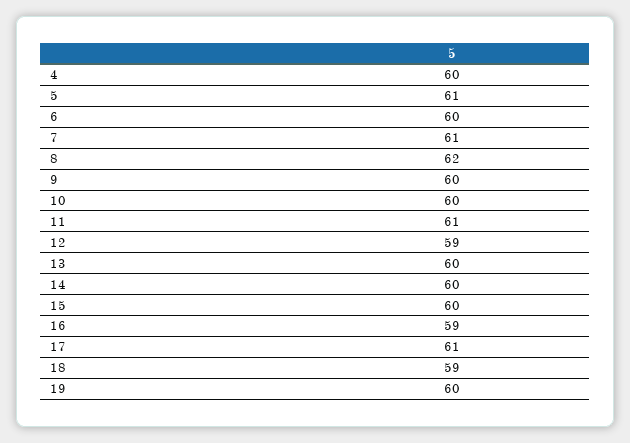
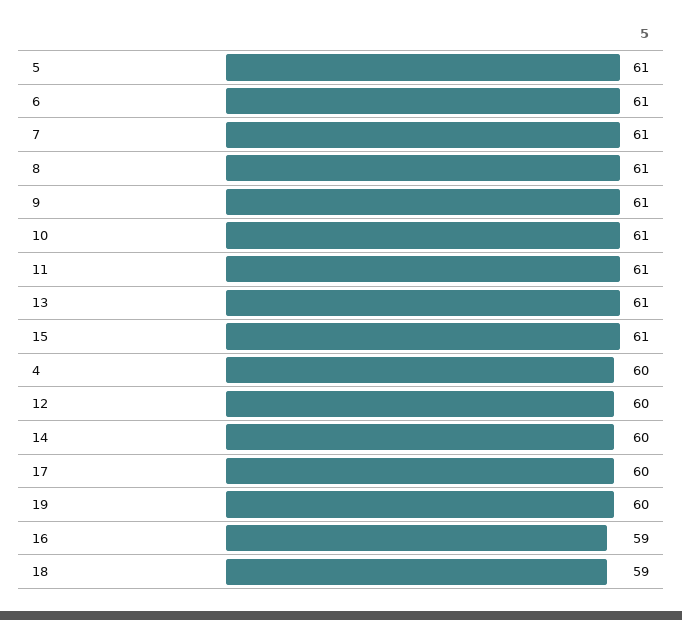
  {
    "4": 60,
    "5": 61,
-   "6": 60,
+   "6": 61,
    "7": 61,
-   "8": 62,
+   "8": 61,
-   "9": 60,
+   "9": 61,
-   "10": 60,
+   "10": 61,
    "11": 61,
-   "12": 59,
+   "12": 60,
-   "13": 60,
+   "13": 61,
    "14": 60,
-   "15": 60,
+   "15": 61,
    "16": 59,
-   "17": 61,
+   "17": 60,
    "18": 59,
    "19": 60
  }

